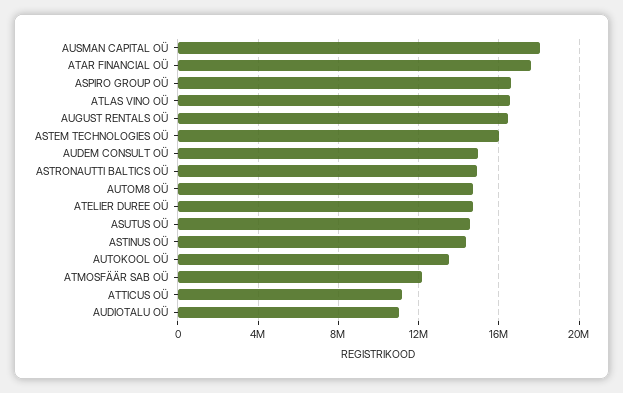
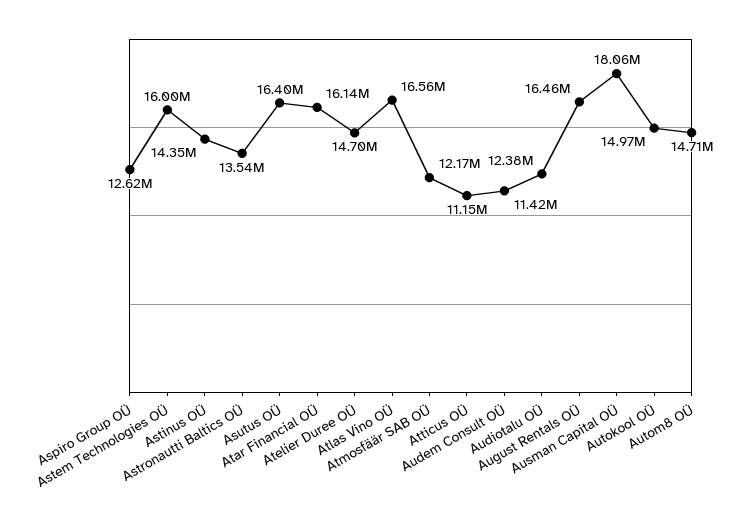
  {
    "AUSMAN CAPITAL OÜ": 18060000,
-   "ATAR FINANCIAL OÜ": 17500000,
+   "ATAR FINANCIAL OÜ": 16140000,
-   "ASPIRO GROUP OÜ": 16500000,
+   "ASPIRO GROUP OÜ": 12620000,
    "ATLAS VINO OÜ": 16560000,
    "AUGUST RENTALS OÜ": 16460000,
    "ASTEM TECHNOLOGIES OÜ": 16000000,
-   "AUDEM CONSULT OÜ": 15000000,
+   "AUDEM CONSULT OÜ": 11420000,
-   "ASTRONAUTTI BALTICS OÜ": 15000000,
+   "ASTRONAUTTI BALTICS OÜ": 13540000,
    "AUTOM8 OÜ": 14710000,
    "ATELIER DUREE OÜ": 14700000,
-   "ASUTUS OÜ": 14500000,
+   "ASUTUS OÜ": 16400000,
    "ASTINUS OÜ": 14350000,
-   "AUTOKOOL OÜ": 13500000,
+   "AUTOKOOL OÜ": 14970000,
    "ATMOSFÄÄR SAB OÜ": 12170000,
    "ATTICUS OÜ": 11150000,
-   "AUDIOTALU OÜ": 11000000
+   "AUDIOTALU OÜ": 12380000
  }

